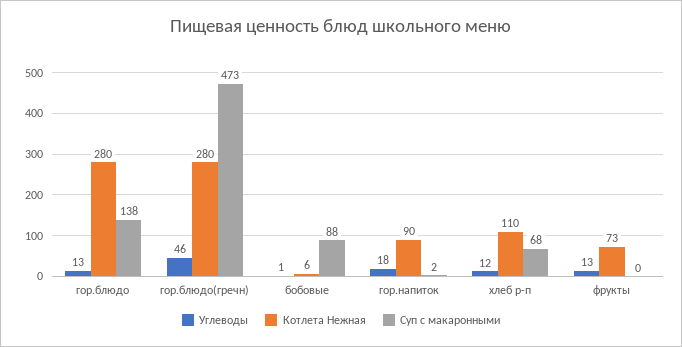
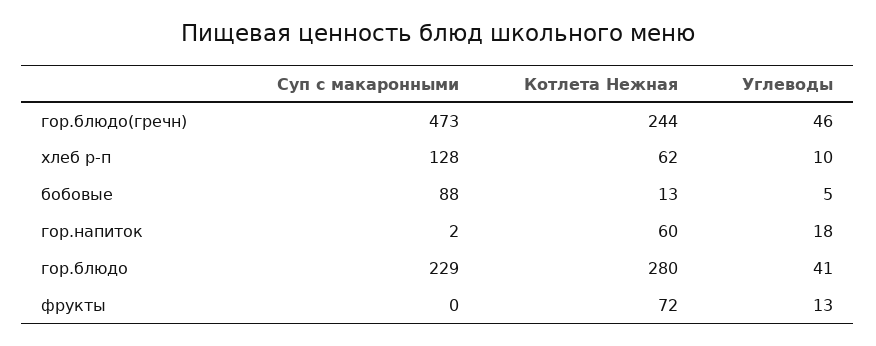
  {
    "Углеводы": {
-     "гор.блюдо": 13,
+     "гор.блюдо": 41,
      "гор.блюдо(гречн)": 46,
-     "бобовые": 1,
+     "бобовые": 5,
      "гор.напиток": 18,
-     "хлеб р-п": 12,
+     "хлеб р-п": 10,
      "фрукты": 13
    },
    "Котлета Нежная": {
      "гор.блюдо": 280,
-     "гор.блюдо(гречн)": 280,
+     "гор.блюдо(гречн)": 244,
-     "бобовые": 6,
+     "бобовые": 13,
-     "гор.напиток": 90,
+     "гор.напиток": 60,
-     "хлеб р-п": 110,
+     "хлеб р-п": 62,
-     "фрукты": 73
+     "фрукты": 72
    },
    "Суп с макаронными": {
-     "гор.блюдо": 138,
+     "гор.блюдо": 229,
      "гор.блюдо(гречн)": 473,
      "бобовые": 88,
      "гор.напиток": 2,
-     "хлеб р-п": 68,
+     "хлеб р-п": 128,
      "фрукты": 0
    }
  }

